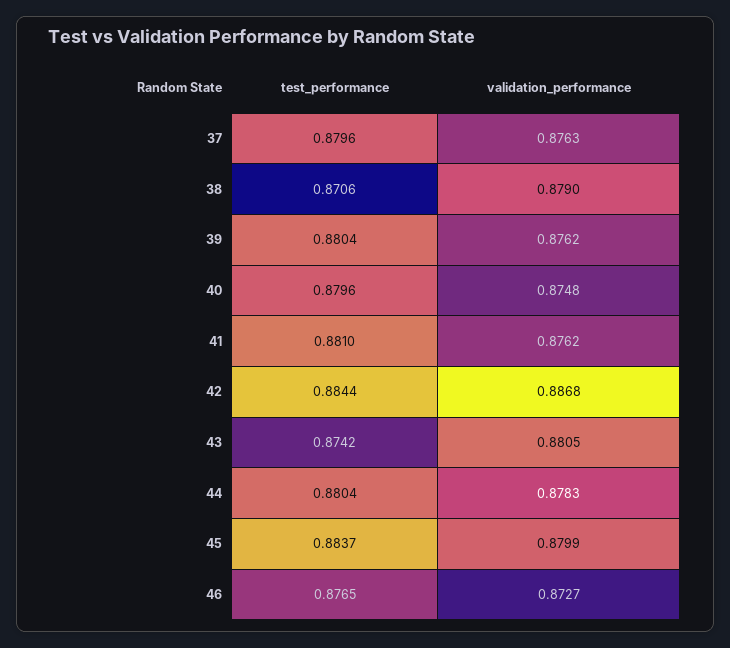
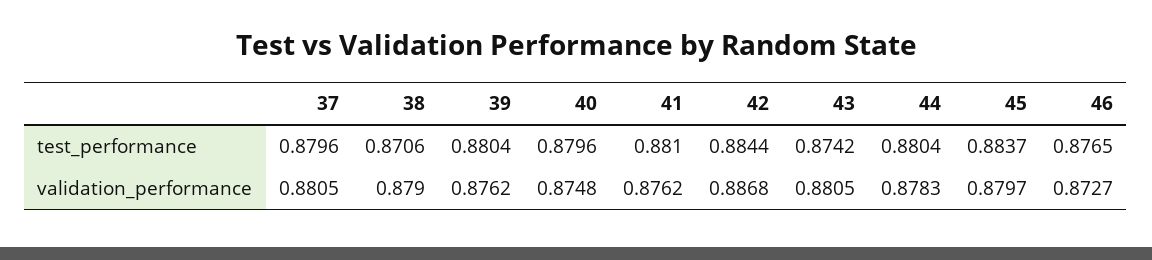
  {
    "test_performance": {
      "37": 0.8796,
      "38": 0.8706,
      "39": 0.8804,
      "40": 0.8796,
      "41": 0.881,
      "42": 0.8844,
      "43": 0.8742,
      "44": 0.8804,
      "45": 0.8837,
      "46": 0.8765
    },
    "validation_performance": {
-     "37": 0.8763,
+     "37": 0.8805,
      "38": 0.879,
      "39": 0.8762,
      "40": 0.8748,
      "41": 0.8762,
      "42": 0.8868,
      "43": 0.8805,
      "44": 0.8783,
-     "45": 0.8799,
+     "45": 0.8797,
      "46": 0.8727
    }
  }

